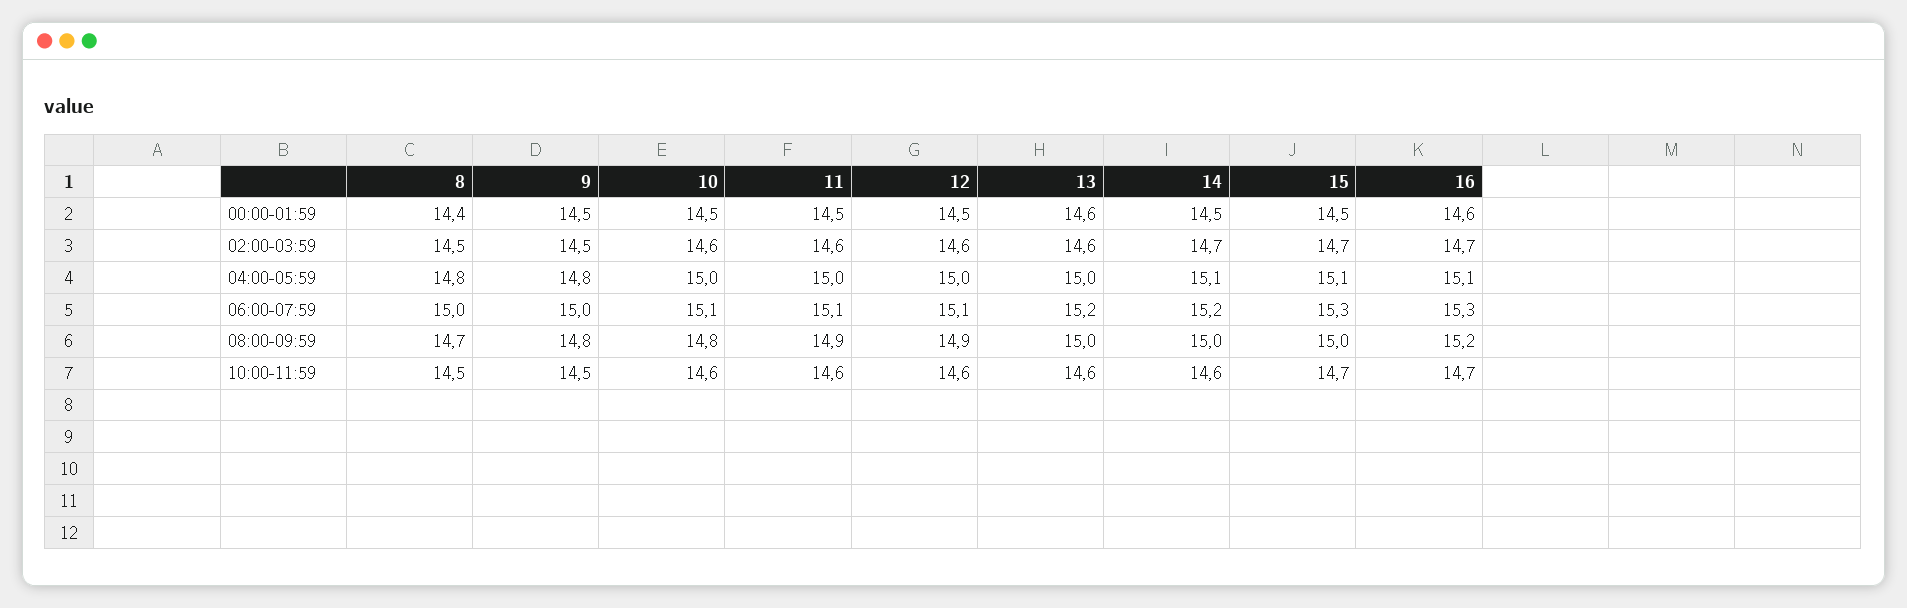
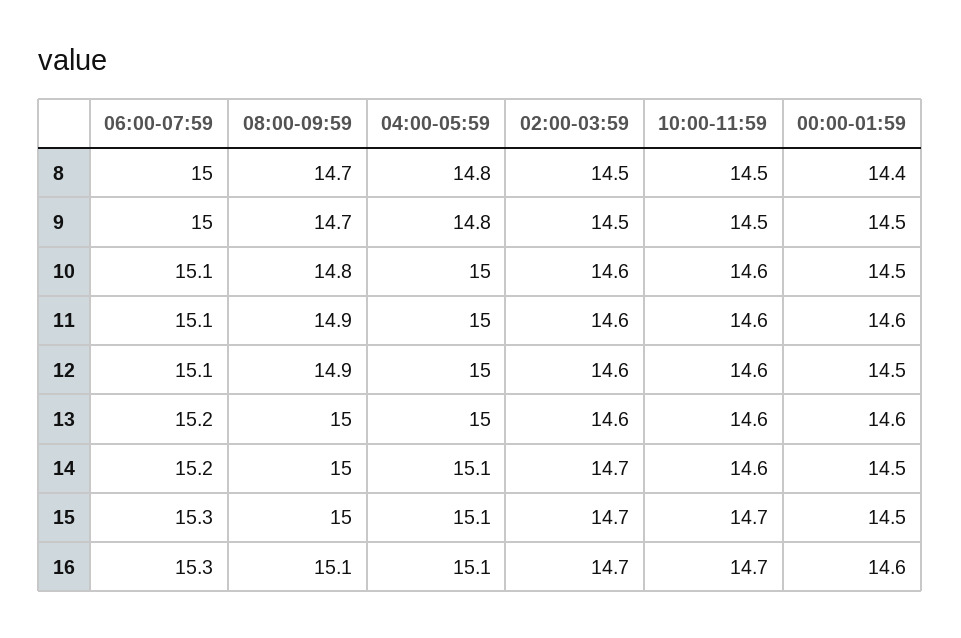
  {
    "8": {
      "00:00-01:59": 14.4,
      "02:00-03:59": 14.5,
      "04:00-05:59": 14.8,
      "06:00-07:59": 15,
      "08:00-09:59": 14.7,
      "10:00-11:59": 14.5
    },
    "9": {
      "00:00-01:59": 14.5,
      "02:00-03:59": 14.5,
      "04:00-05:59": 14.8,
      "06:00-07:59": 15,
-     "08:00-09:59": 14.8,
+     "08:00-09:59": 14.7,
      "10:00-11:59": 14.5
    },
    "10": {
      "00:00-01:59": 14.5,
      "02:00-03:59": 14.6,
      "04:00-05:59": 15,
      "06:00-07:59": 15.1,
      "08:00-09:59": 14.8,
      "10:00-11:59": 14.6
    },
    "11": {
-     "00:00-01:59": 14.5,
+     "00:00-01:59": 14.6,
      "02:00-03:59": 14.6,
      "04:00-05:59": 15,
      "06:00-07:59": 15.1,
      "08:00-09:59": 14.9,
      "10:00-11:59": 14.6
    },
    "12": {
      "00:00-01:59": 14.5,
      "02:00-03:59": 14.6,
      "04:00-05:59": 15,
      "06:00-07:59": 15.1,
      "08:00-09:59": 14.9,
      "10:00-11:59": 14.6
    },
    "13": {
      "00:00-01:59": 14.6,
      "02:00-03:59": 14.6,
      "04:00-05:59": 15,
      "06:00-07:59": 15.2,
      "08:00-09:59": 15,
      "10:00-11:59": 14.6
    },
    "14": {
      "00:00-01:59": 14.5,
      "02:00-03:59": 14.7,
      "04:00-05:59": 15.1,
      "06:00-07:59": 15.2,
      "08:00-09:59": 15,
      "10:00-11:59": 14.6
    },
    "15": {
      "00:00-01:59": 14.5,
      "02:00-03:59": 14.7,
      "04:00-05:59": 15.1,
      "06:00-07:59": 15.3,
      "08:00-09:59": 15,
      "10:00-11:59": 14.7
    },
    "16": {
      "00:00-01:59": 14.6,
      "02:00-03:59": 14.7,
      "04:00-05:59": 15.1,
      "06:00-07:59": 15.3,
-     "08:00-09:59": 15.2,
+     "08:00-09:59": 15.1,
      "10:00-11:59": 14.7
    }
  }

